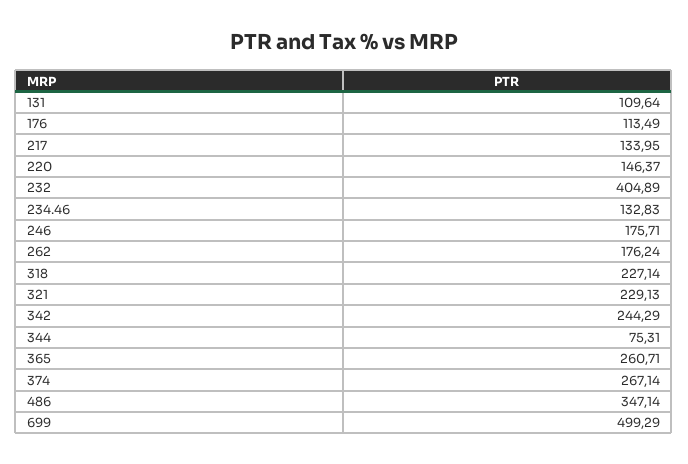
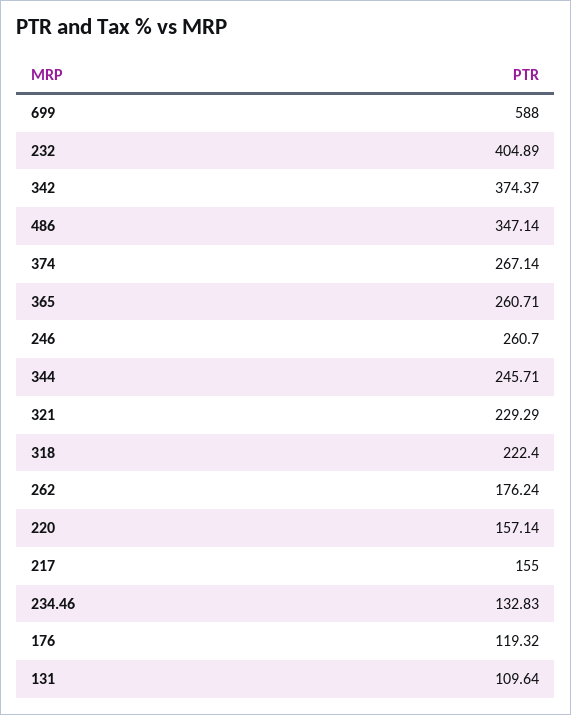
  {
    "131": 109.64,
-   "176": 113.49,
+   "176": 119.32,
-   "217": 133.95,
+   "217": 155,
-   "220": 146.37,
+   "220": 157.14,
    "232": 404.89,
    "234.46": 132.83,
-   "246": 175.71,
+   "246": 260.7,
    "262": 176.24,
-   "318": 227.14,
+   "318": 222.4,
-   "321": 229.13,
+   "321": 229.29,
-   "342": 244.29,
+   "342": 374.37,
-   "344": 75.31,
+   "344": 245.71,
    "365": 260.71,
    "374": 267.14,
    "486": 347.14,
-   "699": 499.29
+   "699": 588
  }

